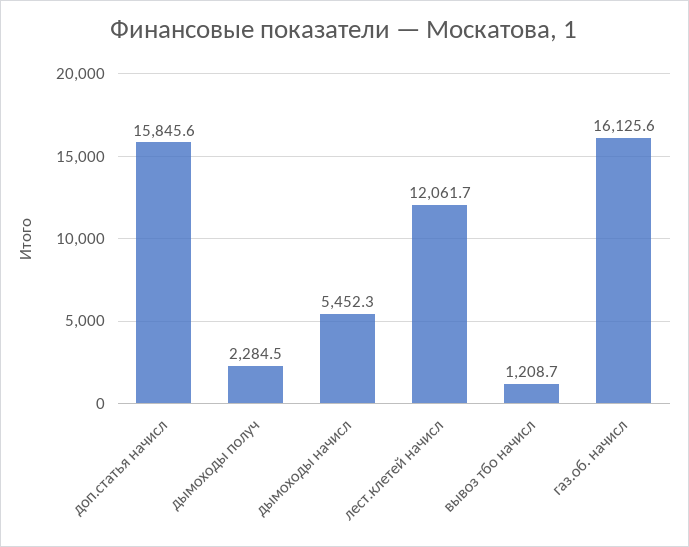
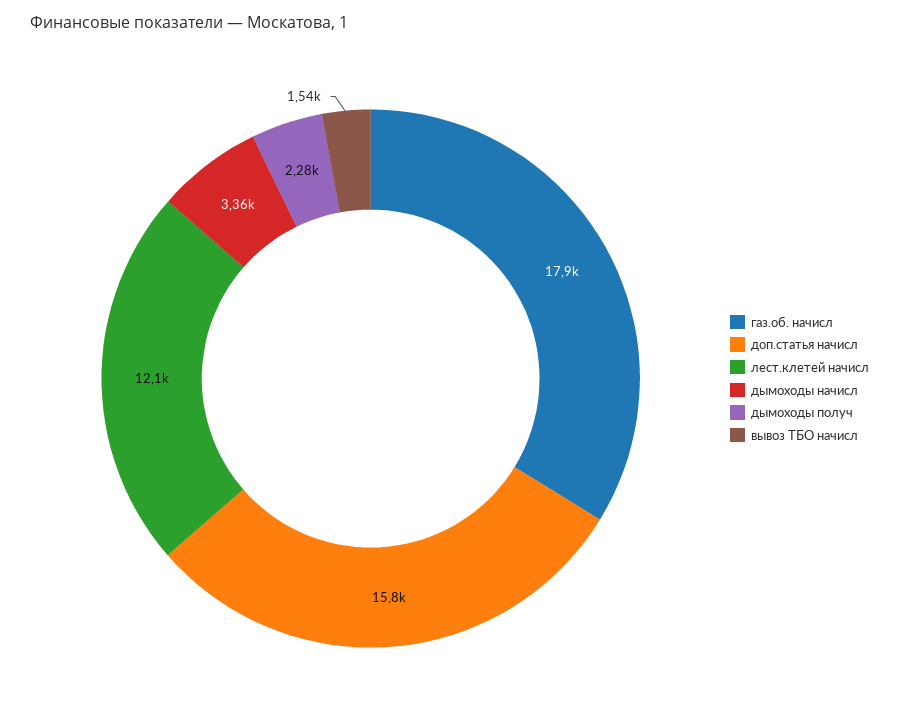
  {
    "доп.статья начисл": 15845.6,
    "дымоходы получ": 2284.5,
-   "дымоходы начисл": 5452.3,
+   "дымоходы начисл": 3360,
    "лест.клетей начисл": 12061.7,
-   "вывоз тбо начисл": 1208.7,
+   "вывоз тбо начисл": 1540,
-   "газ.об. начисл": 16125.6
+   "газ.об. начисл": 17900
  }

